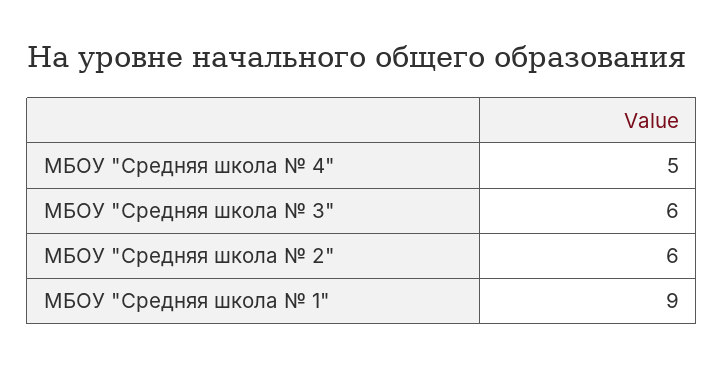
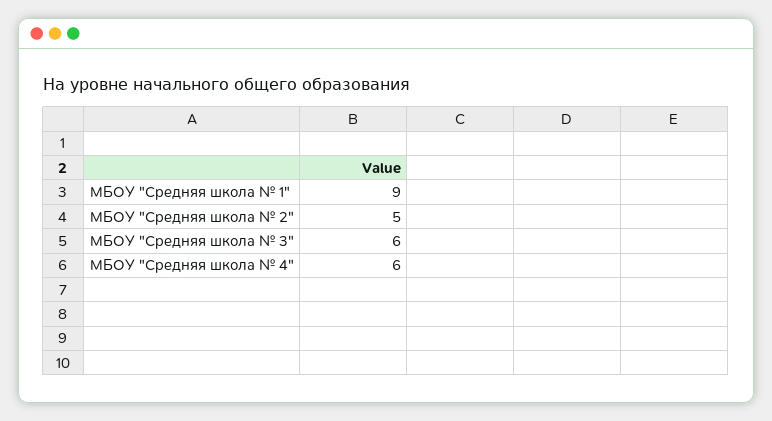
  {
-   "МБОУ \"Средняя школа № 4\"": 5,
+   "МБОУ \"Средняя школа № 4\"": 6,
    "МБОУ \"Средняя школа № 3\"": 6,
-   "МБОУ \"Средняя школа № 2\"": 6,
+   "МБОУ \"Средняя школа № 2\"": 5,
    "МБОУ \"Средняя школа № 1\"": 9
  }

